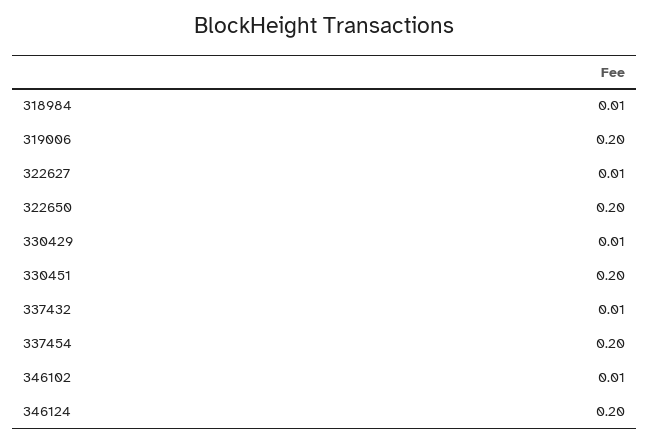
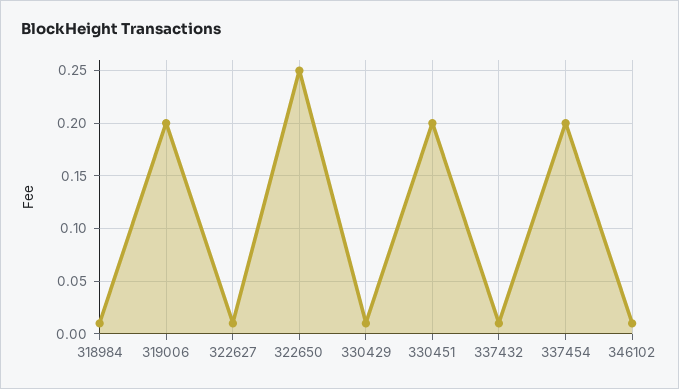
  {
    "318984": 0.01,
    "319006": 0.2,
    "322627": 0.01,
-   "322650": 0.2,
+   "322650": 0.25,
    "330429": 0.01,
    "330451": 0.2,
    "337432": 0.01,
    "337454": 0.2,
-   "346102": 0.01,
+   "346102": 0.01
-   "346124": 0.2
  }

